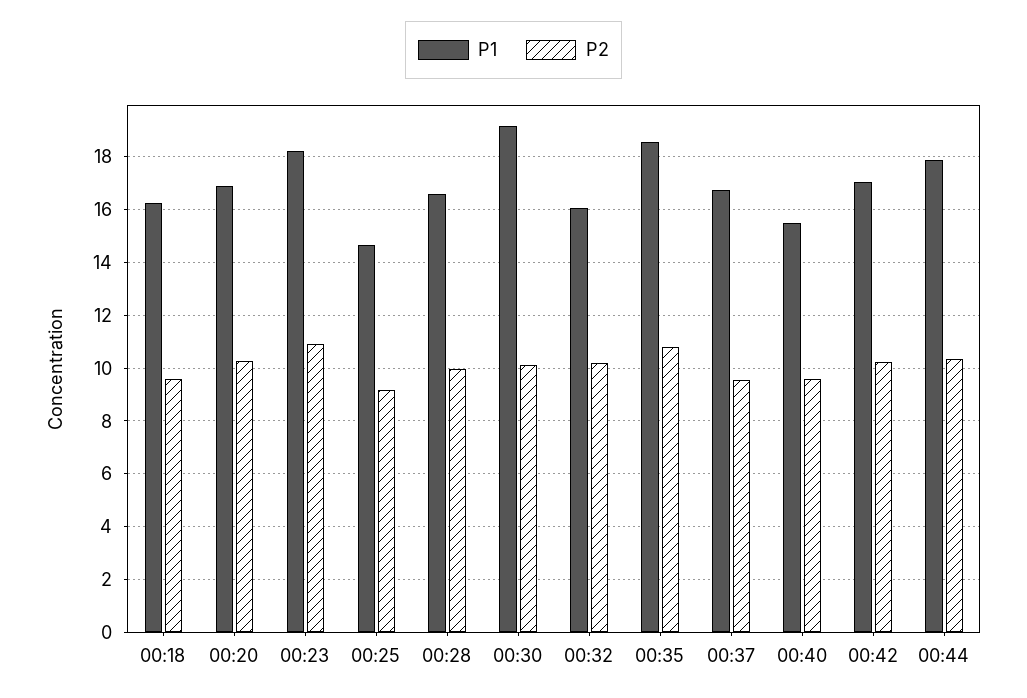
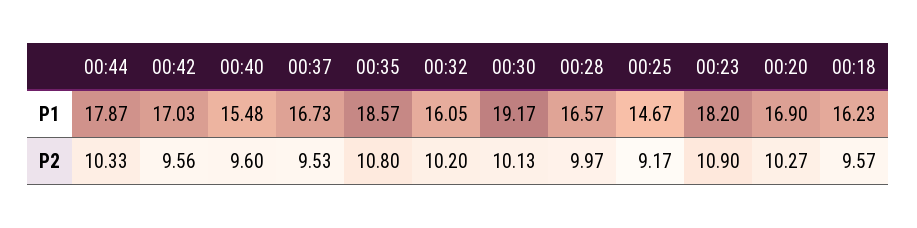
  {
    "P1": {
      "00:18": 16.23,
      "00:20": 16.9,
      "00:23": 18.2,
      "00:25": 14.67,
      "00:28": 16.57,
      "00:30": 19.17,
      "00:32": 16.05,
      "00:35": 18.57,
      "00:37": 16.73,
      "00:40": 15.48,
      "00:42": 17.03,
      "00:44": 17.87
    },
    "P2": {
      "00:18": 9.57,
      "00:20": 10.27,
      "00:23": 10.9,
      "00:25": 9.17,
      "00:28": 9.97,
      "00:30": 10.13,
      "00:32": 10.2,
      "00:35": 10.8,
      "00:37": 9.53,
      "00:40": 9.6,
-     "00:42": 10.25,
+     "00:42": 9.56,
      "00:44": 10.33
    }
  }

